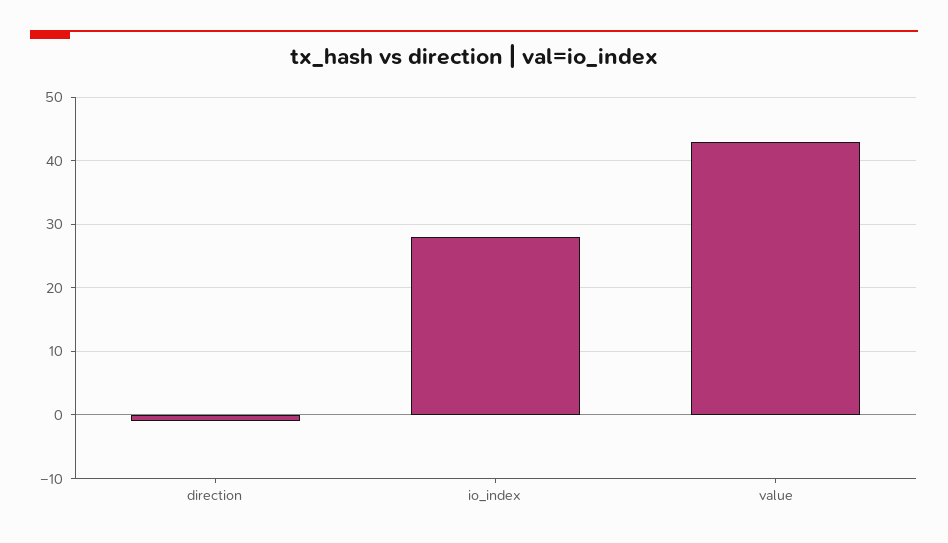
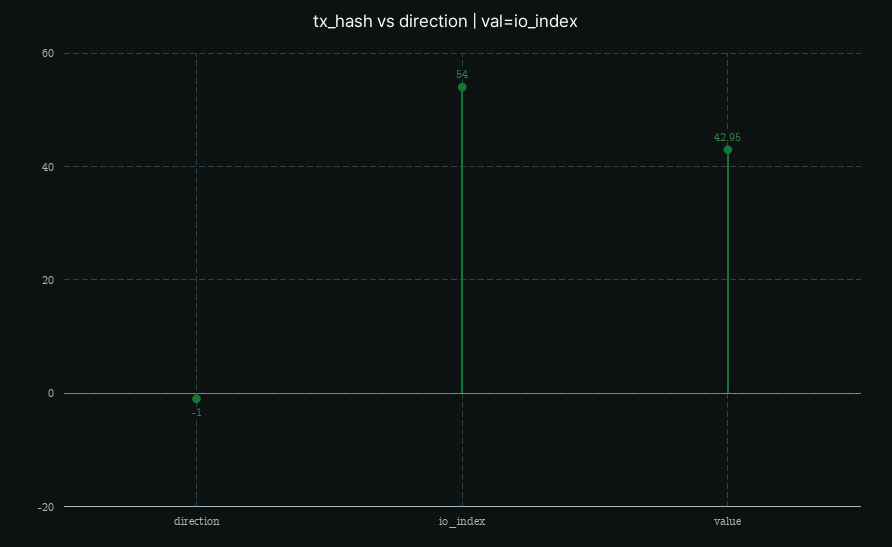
  {
    "direction": -1,
-   "io_index": 28,
+   "io_index": 54,
    "value": 42.95
  }

